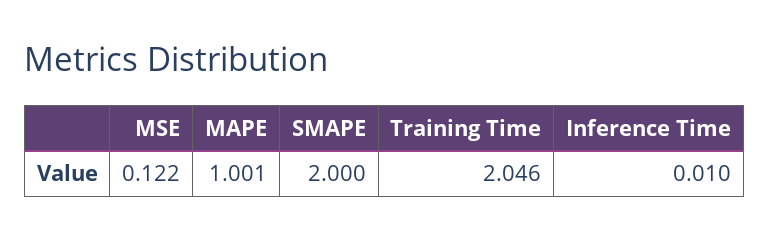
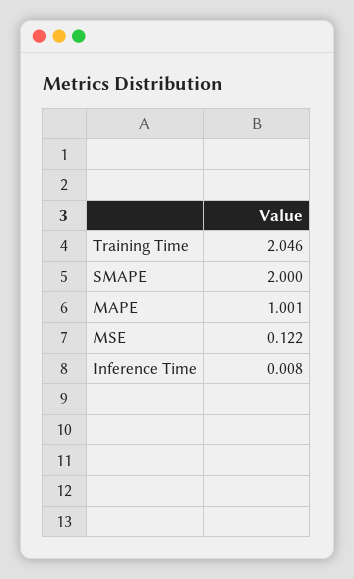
  {
    "MSE": 0.122,
    "MAPE": 1.001,
    "SMAPE": 2,
    "Training Time": 2.046,
-   "Inference Time": 0.01
+   "Inference Time": 0.008
  }

